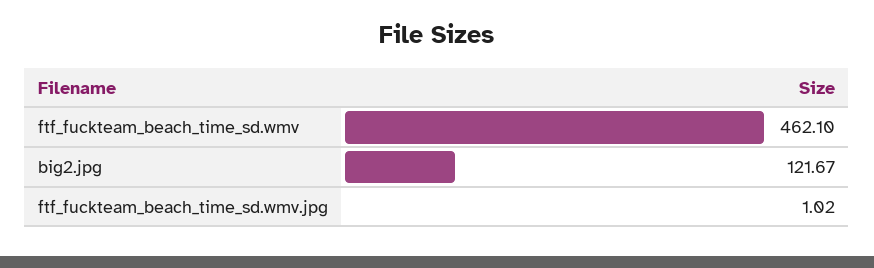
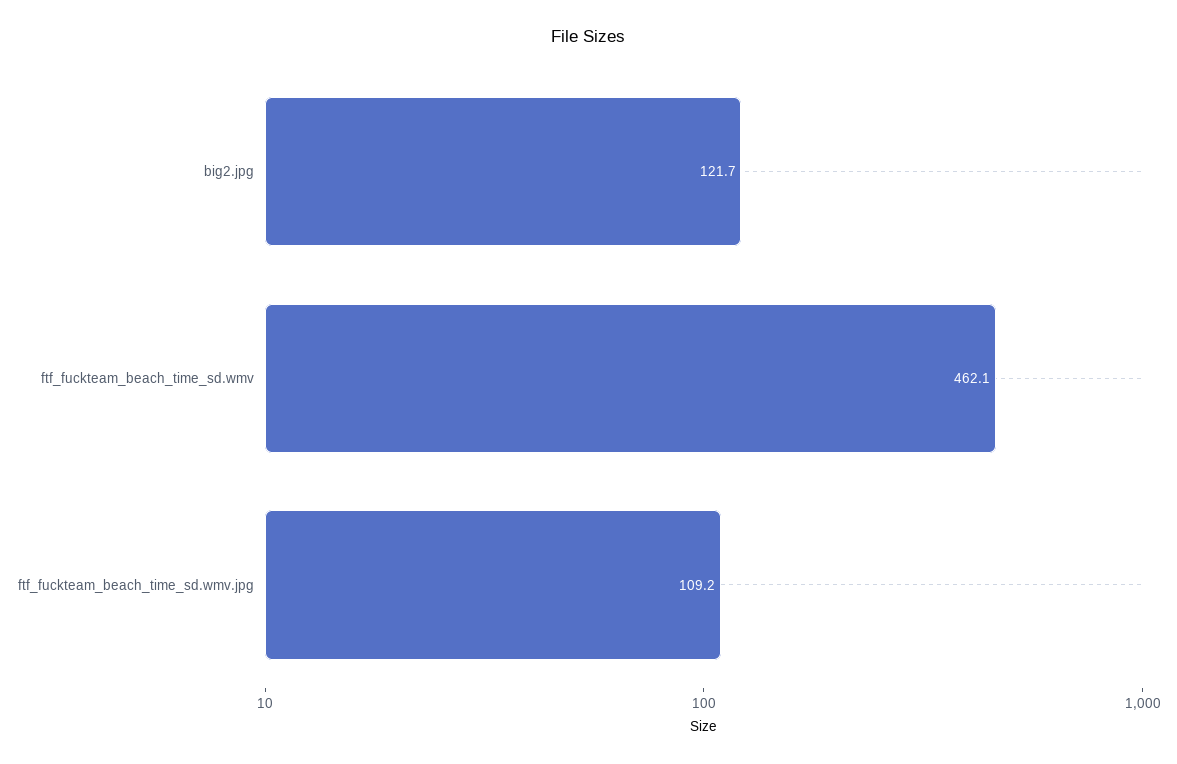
  {
    "ftf_fuckteam_beach_time_sd.wmv": 462.1,
    "big2.jpg": 121.67,
-   "ftf_fuckteam_beach_time_sd.wmv.jpg": 1.02
+   "ftf_fuckteam_beach_time_sd.wmv.jpg": 109.2
  }

